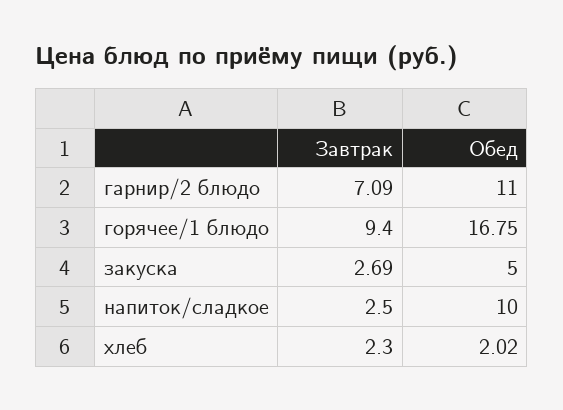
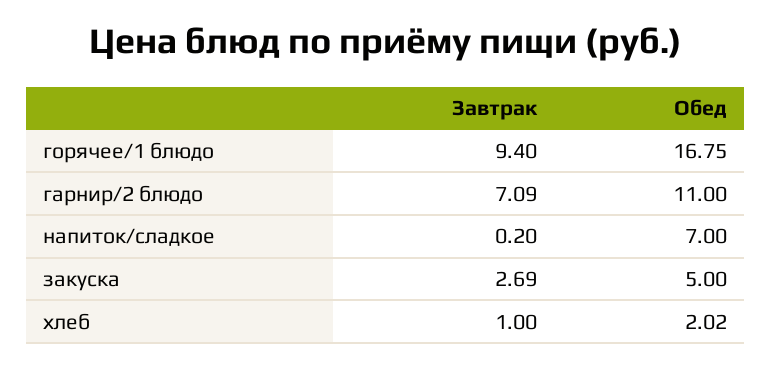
  {
    "Завтрак": {
      "гарнир/2 блюдо": 7.09,
      "горячее/1 блюдо": 9.4,
      "закуска": 2.69,
-     "напиток/сладкое": 2.5,
+     "напиток/сладкое": 0.2,
-     "хлеб": 2.3
+     "хлеб": 1
    },
    "Обед": {
      "гарнир/2 блюдо": 11,
      "горячее/1 блюдо": 16.75,
      "закуска": 5,
-     "напиток/сладкое": 10,
+     "напиток/сладкое": 7,
      "хлеб": 2.02
    }
  }

